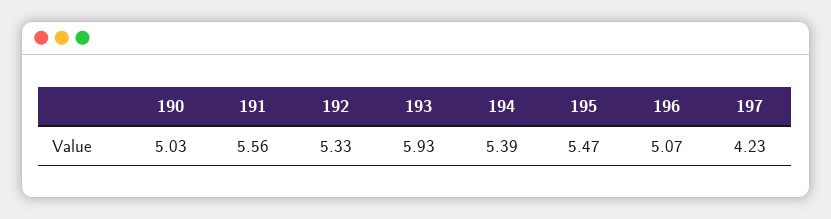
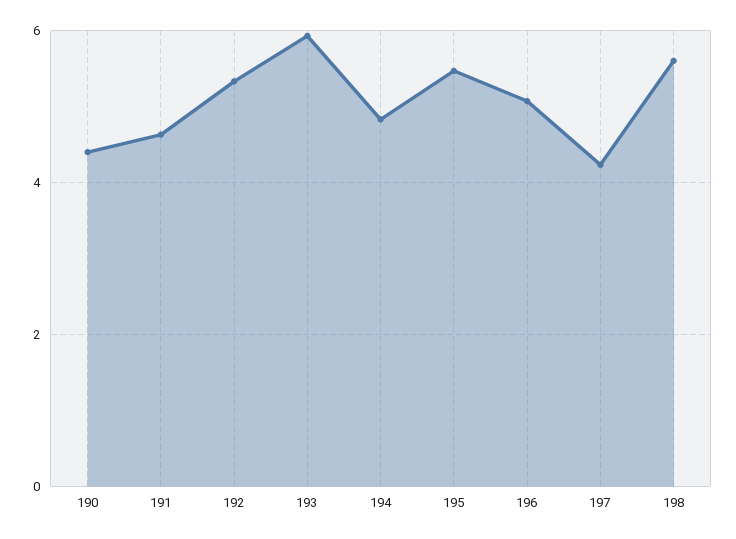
  {
-   "190": 5.03,
+   "190": 4.4,
-   "191": 5.56,
+   "191": 4.6,
    "192": 5.33,
    "193": 5.93,
-   "194": 5.39,
+   "194": 4.8,
    "195": 5.47,
    "196": 5.07,
-   "197": 4.23
+   "197": 4.23,
+   "198": 5.6
  }

